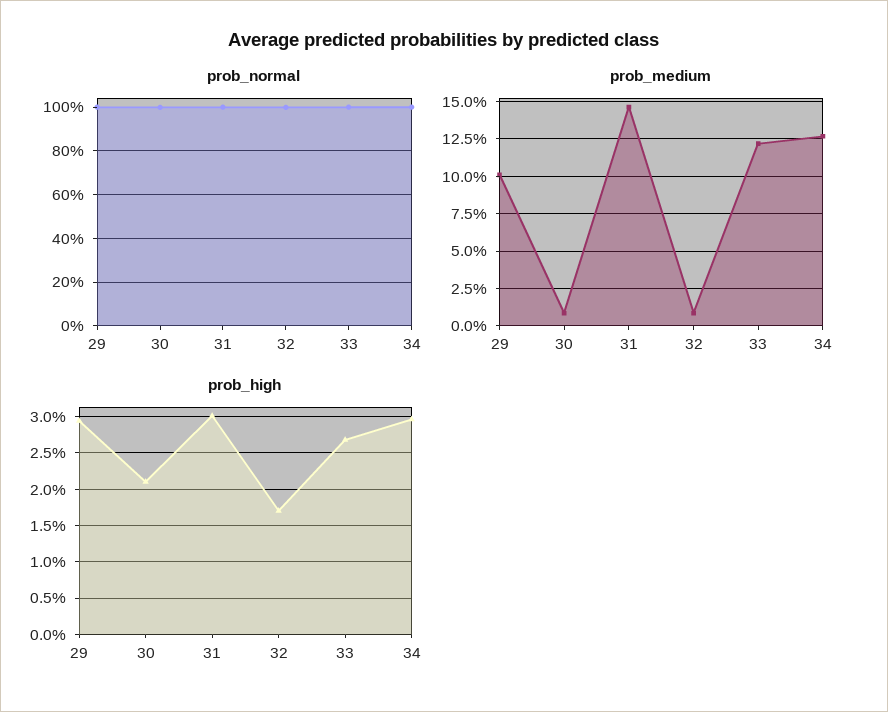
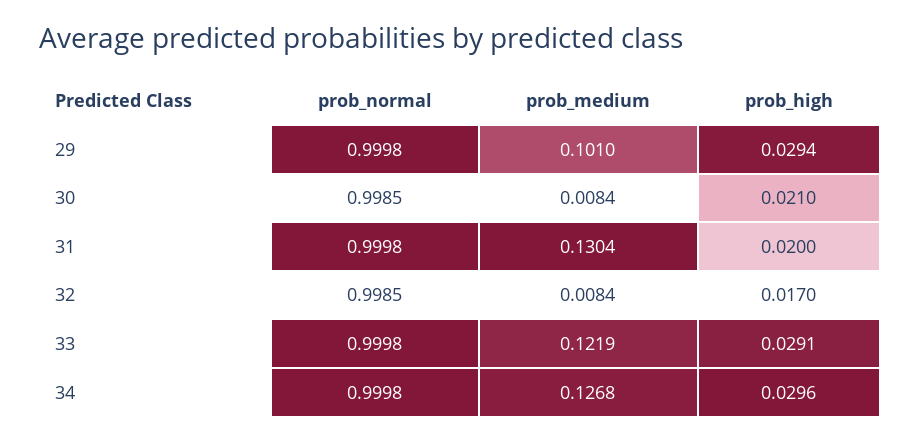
  {
    "prob_normal": {
      "29": 0.9998,
      "30": 0.9985,
      "31": 0.9998,
      "32": 0.9985,
      "33": 0.9998,
      "34": 0.9998
    },
    "prob_medium": {
      "29": 0.101,
      "30": 0.0084,
-     "31": 0.145,
+     "31": 0.1304,
      "32": 0.0084,
      "33": 0.1219,
      "34": 0.1268
    },
    "prob_high": {
      "29": 0.0294,
      "30": 0.021,
-     "31": 0.03,
+     "31": 0.02,
      "32": 0.017,
-     "33": 0.027,
+     "33": 0.0291,
      "34": 0.0296
    }
  }

